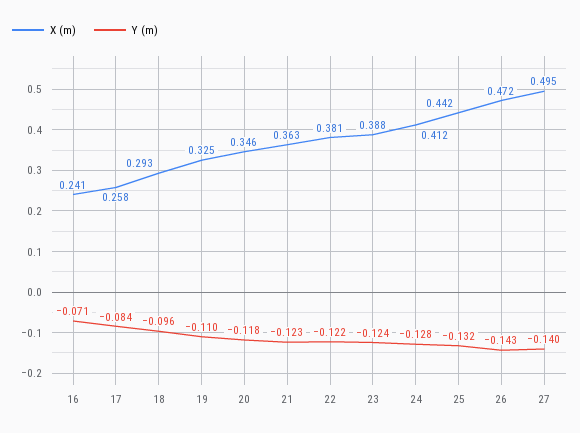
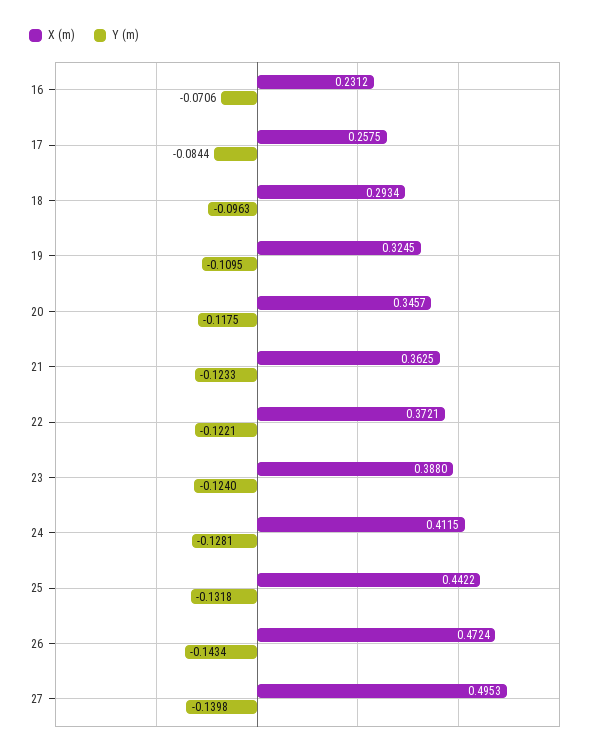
  {
    "X (m)": {
-     "16": 0.241,
+     "16": 0.2312,
      "17": 0.2575,
      "18": 0.2934,
      "19": 0.3245,
      "20": 0.3457,
      "21": 0.3625,
-     "22": 0.381,
+     "22": 0.3721,
      "23": 0.388,
      "24": 0.4115,
      "25": 0.4422,
      "26": 0.4724,
      "27": 0.4953
    },
    "Y (m)": {
      "16": -0.0706,
      "17": -0.0844,
      "18": -0.0963,
      "19": -0.1095,
      "20": -0.1175,
      "21": -0.1233,
      "22": -0.1221,
      "23": -0.124,
      "24": -0.1281,
      "25": -0.1318,
      "26": -0.1434,
      "27": -0.1398
    }
  }

